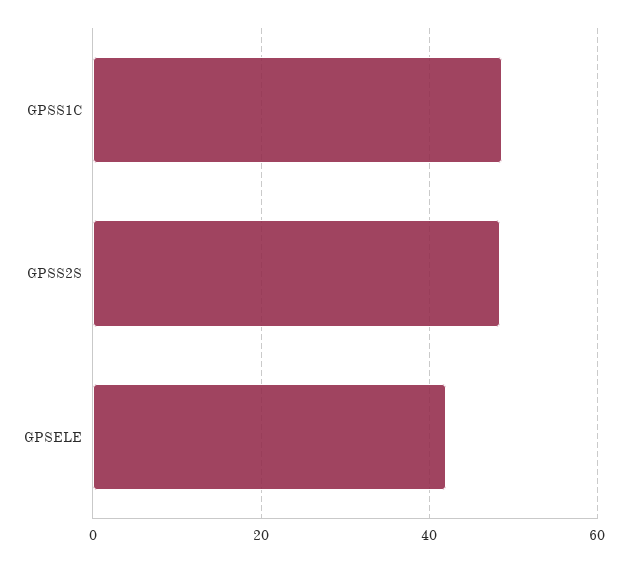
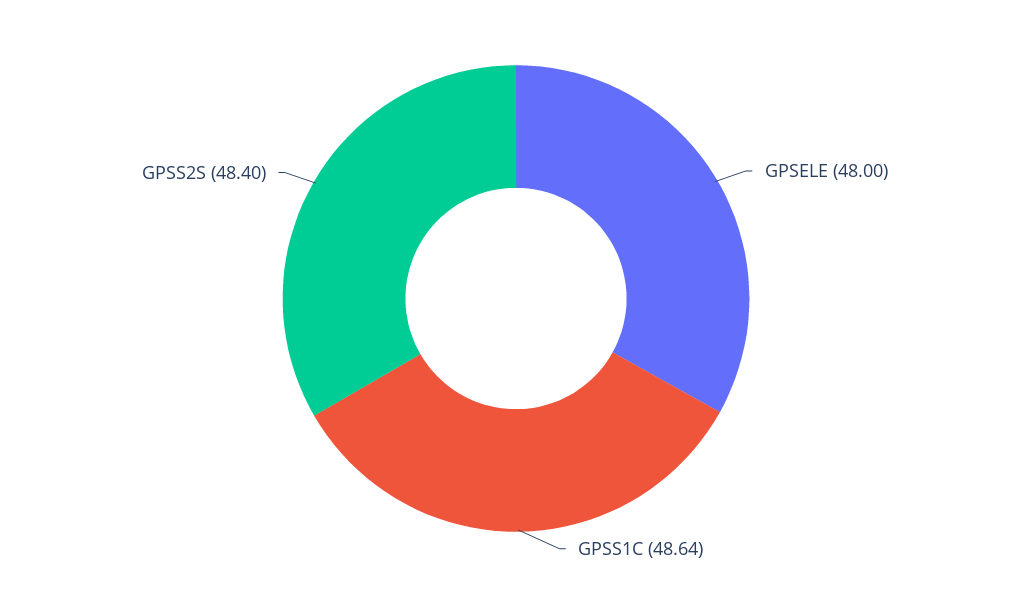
  {
    "GPSS1C": 48.64,
    "GPSS2S": 48.4,
-   "GPSELE": 42
+   "GPSELE": 48
  }

